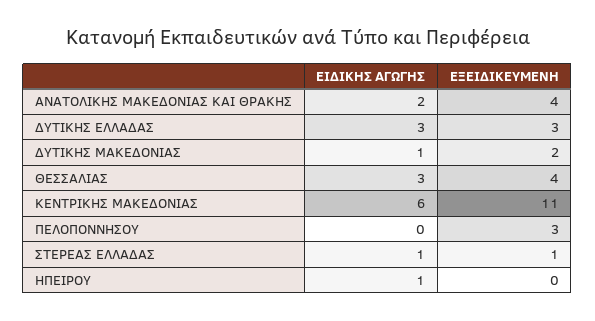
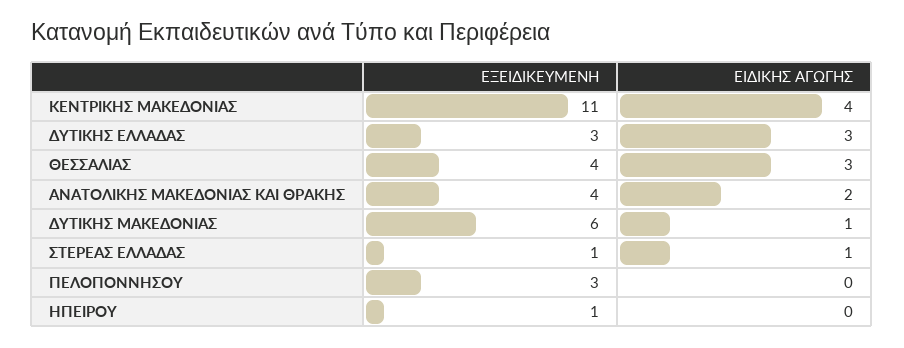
  {
    "ΕΙΔΙΚΗΣ ΑΓΩΓΗΣ": {
      "ΑΝΑΤΟΛΙΚΗΣ ΜΑΚΕΔΟΝΙΑΣ ΚΑΙ ΘΡΑΚΗΣ": 2,
      "ΔΥΤΙΚΗΣ ΕΛΛΑΔΑΣ": 3,
      "ΔΥΤΙΚΗΣ ΜΑΚΕΔΟΝΙΑΣ": 1,
      "ΘΕΣΣΑΛΙΑΣ": 3,
-     "ΚΕΝΤΡΙΚΗΣ ΜΑΚΕΔΟΝΙΑΣ": 6,
+     "ΚΕΝΤΡΙΚΗΣ ΜΑΚΕΔΟΝΙΑΣ": 4,
      "ΠΕΛΟΠΟΝΝΗΣΟΥ": 0,
      "ΣΤΕΡΕΑΣ ΕΛΛΑΔΑΣ": 1,
-     "ΗΠΕΙΡΟΥ": 1
+     "ΗΠΕΙΡΟΥ": 0
    },
    "ΕΞΕΙΔΙΚΕΥΜΕΝΗ": {
      "ΑΝΑΤΟΛΙΚΗΣ ΜΑΚΕΔΟΝΙΑΣ ΚΑΙ ΘΡΑΚΗΣ": 4,
      "ΔΥΤΙΚΗΣ ΕΛΛΑΔΑΣ": 3,
-     "ΔΥΤΙΚΗΣ ΜΑΚΕΔΟΝΙΑΣ": 2,
+     "ΔΥΤΙΚΗΣ ΜΑΚΕΔΟΝΙΑΣ": 6,
      "ΘΕΣΣΑΛΙΑΣ": 4,
      "ΚΕΝΤΡΙΚΗΣ ΜΑΚΕΔΟΝΙΑΣ": 11,
      "ΠΕΛΟΠΟΝΝΗΣΟΥ": 3,
      "ΣΤΕΡΕΑΣ ΕΛΛΑΔΑΣ": 1,
-     "ΗΠΕΙΡΟΥ": 0
+     "ΗΠΕΙΡΟΥ": 1
    }
  }

